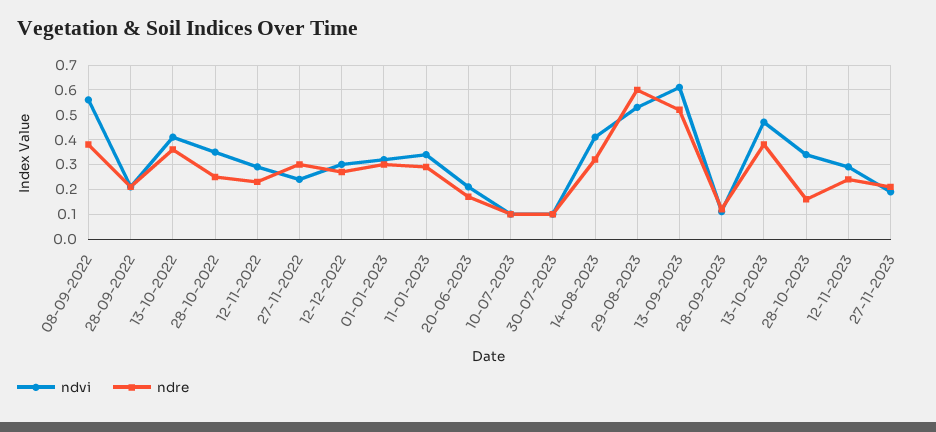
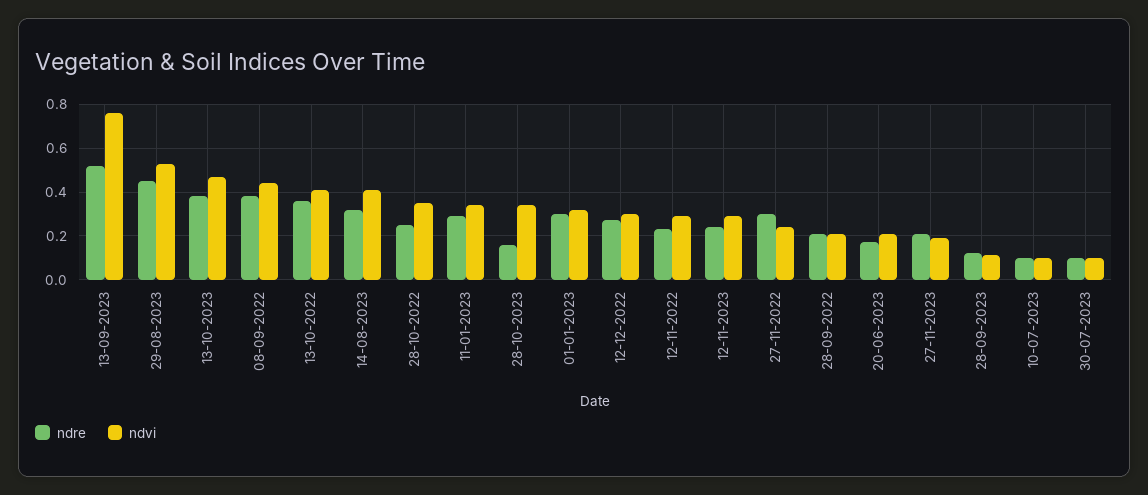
  {
    "ndvi": {
-     "08-09-2022": 0.55,
+     "08-09-2022": 0.45,
      "28-09-2022": 0.2,
      "13-10-2022": 0.4,
      "28-10-2022": 0.35,
      "12-11-2022": 0.3,
      "27-11-2022": 0.25,
      "12-12-2022": 0.3,
      "01-01-2023": 0.3,
      "11-01-2023": 0.35,
      "20-06-2023": 0.2,
      "10-07-2023": 0.1,
      "30-07-2023": 0.1,
      "14-08-2023": 0.4,
      "29-08-2023": 0.55,
-     "13-09-2023": 0.6,
+     "13-09-2023": 0.75,
      "28-09-2023": 0.1,
      "13-10-2023": 0.45,
      "28-10-2023": 0.35,
      "12-11-2023": 0.3,
      "27-11-2023": 0.2
    },
    "ndre": {
      "08-09-2022": 0.4,
      "28-09-2022": 0.2,
      "13-10-2022": 0.35,
      "28-10-2022": 0.25,
      "12-11-2022": 0.25,
      "27-11-2022": 0.3,
      "12-12-2022": 0.25,
      "01-01-2023": 0.3,
      "11-01-2023": 0.3,
      "20-06-2023": 0.15,
      "10-07-2023": 0.1,
      "30-07-2023": 0.1,
      "14-08-2023": 0.3,
-     "29-08-2023": 0.6,
+     "29-08-2023": 0.45,
      "13-09-2023": 0.5,
      "28-09-2023": 0.1,
      "13-10-2023": 0.4,
      "28-10-2023": 0.15,
      "12-11-2023": 0.25,
      "27-11-2023": 0.2
    }
  }

